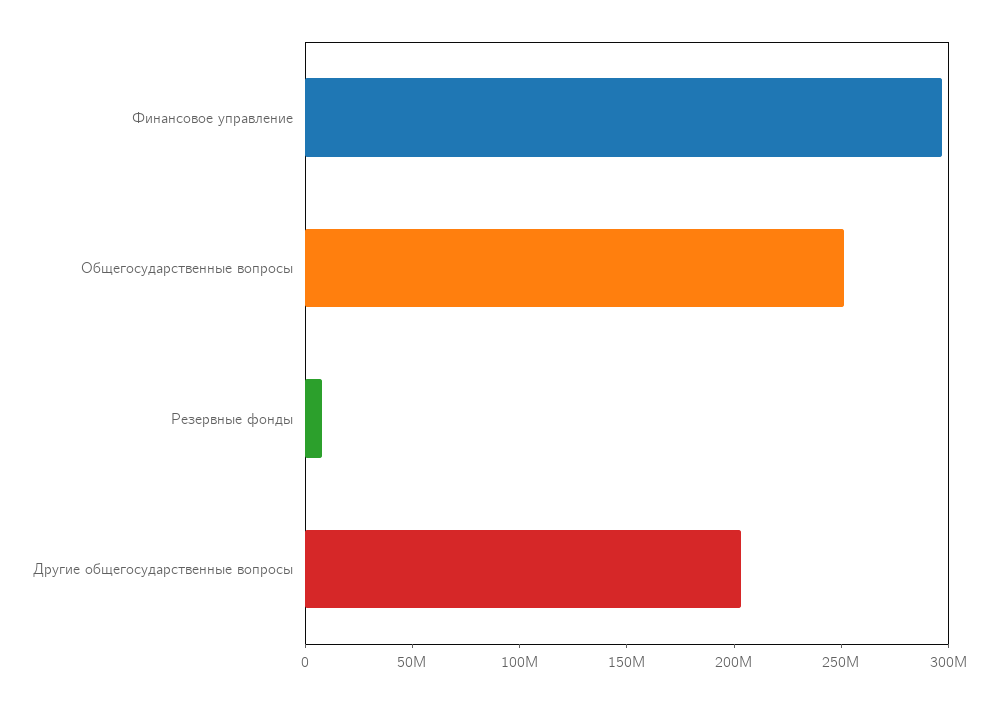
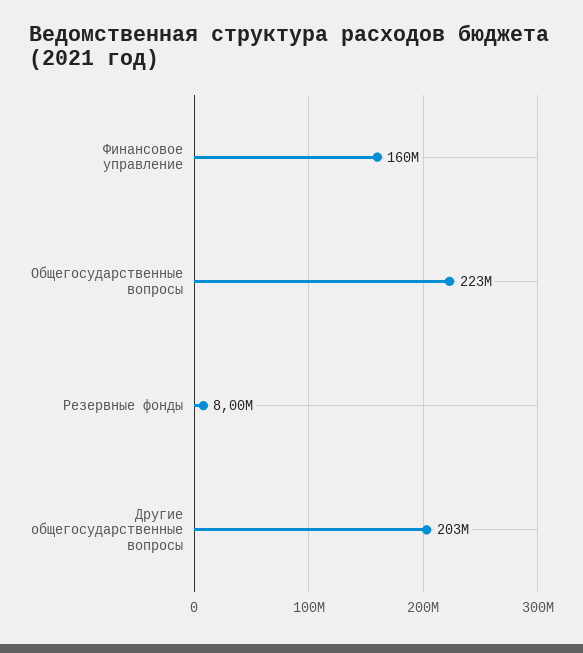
  {
-   "Финансовое управление": 300000000,
+   "Финансовое управление": 160000000,
-   "Общегосударственные вопросы": 250000000,
+   "Общегосударственные вопросы": 223000000,
    "Резервные фонды": 8000000,
    "Другие общегосударственные вопросы": 203000000
  }

